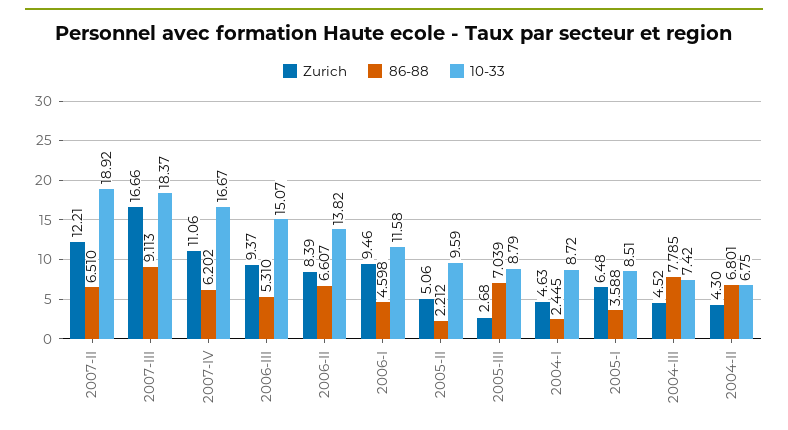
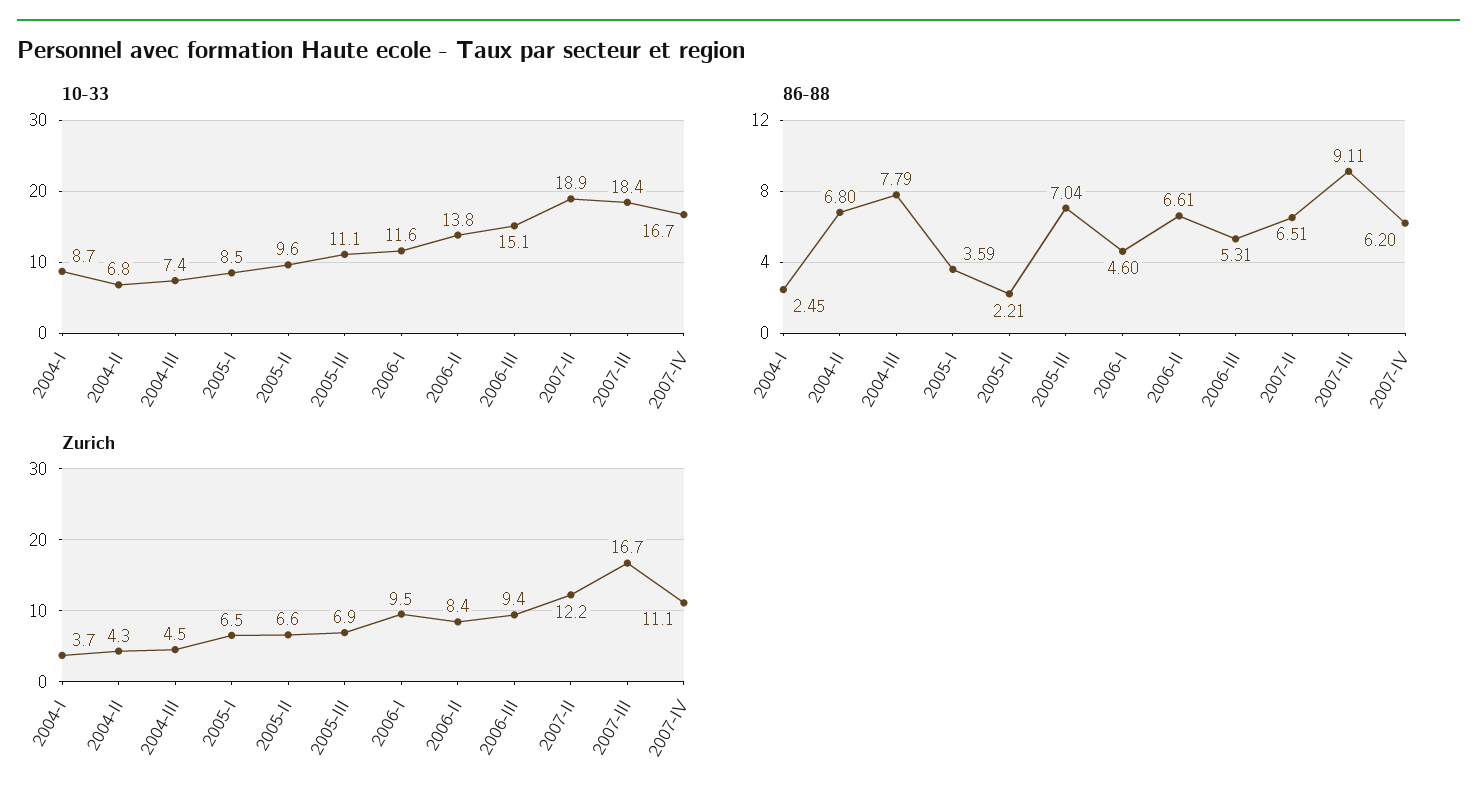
  {
    "Zurich": {
      "2007-II": 12.21,
      "2007-III": 16.66,
      "2007-IV": 11.06,
      "2006-III": 9.37,
      "2006-II": 8.39,
      "2006-I": 9.46,
-     "2005-II": 5.06,
+     "2005-II": 6.6,
-     "2005-III": 2.68,
+     "2005-III": 6.9,
-     "2004-I": 4.63,
+     "2004-I": 3.7,
      "2005-I": 6.48,
      "2004-III": 4.52,
      "2004-II": 4.3
    },
    "86-88": {
      "2007-II": 6.51,
      "2007-III": 9.113,
      "2007-IV": 6.202,
      "2006-III": 5.31,
      "2006-II": 6.607,
      "2006-I": 4.598,
      "2005-II": 2.212,
      "2005-III": 7.039,
      "2004-I": 2.445,
      "2005-I": 3.588,
      "2004-III": 7.785,
      "2004-II": 6.801
    },
    "10-33": {
      "2007-II": 18.92,
      "2007-III": 18.37,
      "2007-IV": 16.67,
      "2006-III": 15.07,
      "2006-II": 13.82,
      "2006-I": 11.58,
      "2005-II": 9.59,
-     "2005-III": 8.79,
+     "2005-III": 11.1,
      "2004-I": 8.72,
      "2005-I": 8.51,
      "2004-III": 7.42,
      "2004-II": 6.75
    }
  }

